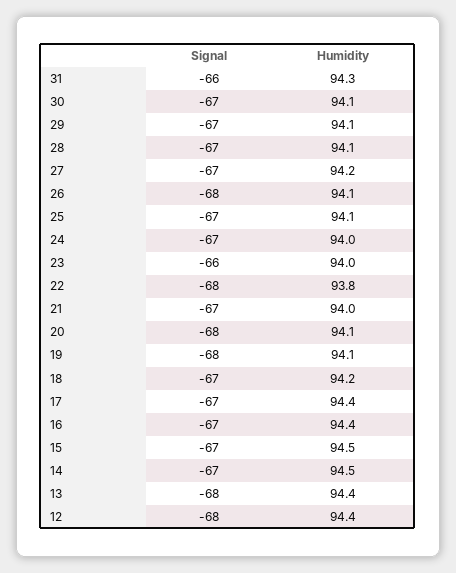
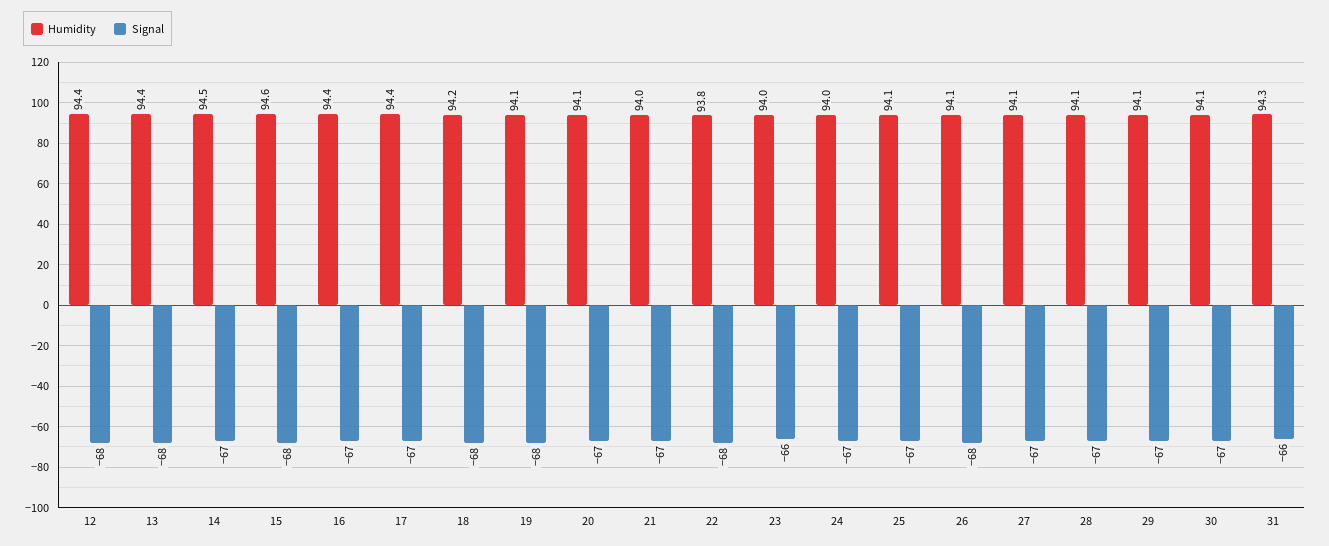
  {
    "Signal": {
      "31": -66,
      "30": -67,
      "29": -67,
      "28": -67,
      "27": -67,
      "26": -68,
      "25": -67,
      "24": -67,
      "23": -66,
      "22": -68,
      "21": -67,
-     "20": -68,
+     "20": -67,
      "19": -68,
-     "18": -67,
+     "18": -68,
      "17": -67,
      "16": -67,
-     "15": -67,
+     "15": -68,
      "14": -67,
      "13": -68,
      "12": -68
    },
    "Humidity": {
      "31": 94.3,
      "30": 94.1,
      "29": 94.1,
      "28": 94.1,
-     "27": 94.2,
+     "27": 94.1,
      "26": 94.1,
      "25": 94.1,
      "24": 94,
      "23": 94,
      "22": 93.8,
      "21": 94,
      "20": 94.1,
      "19": 94.1,
      "18": 94.2,
      "17": 94.4,
      "16": 94.4,
-     "15": 94.5,
+     "15": 94.6,
      "14": 94.5,
      "13": 94.4,
      "12": 94.4
    }
  }

